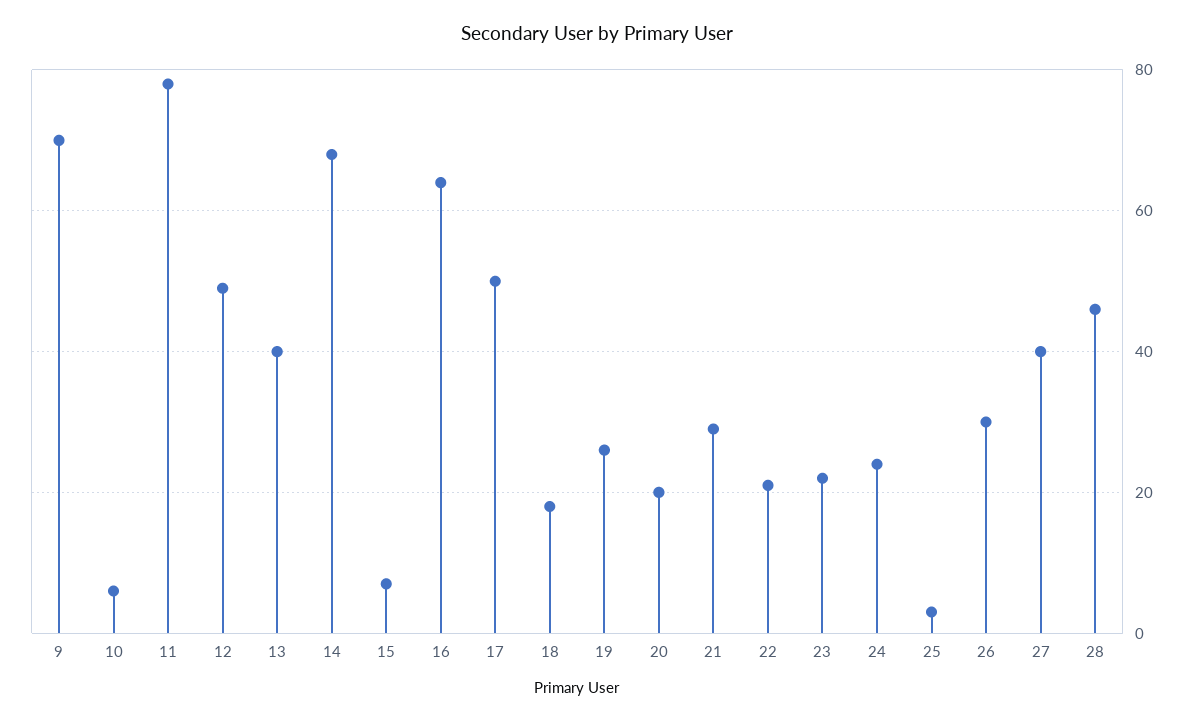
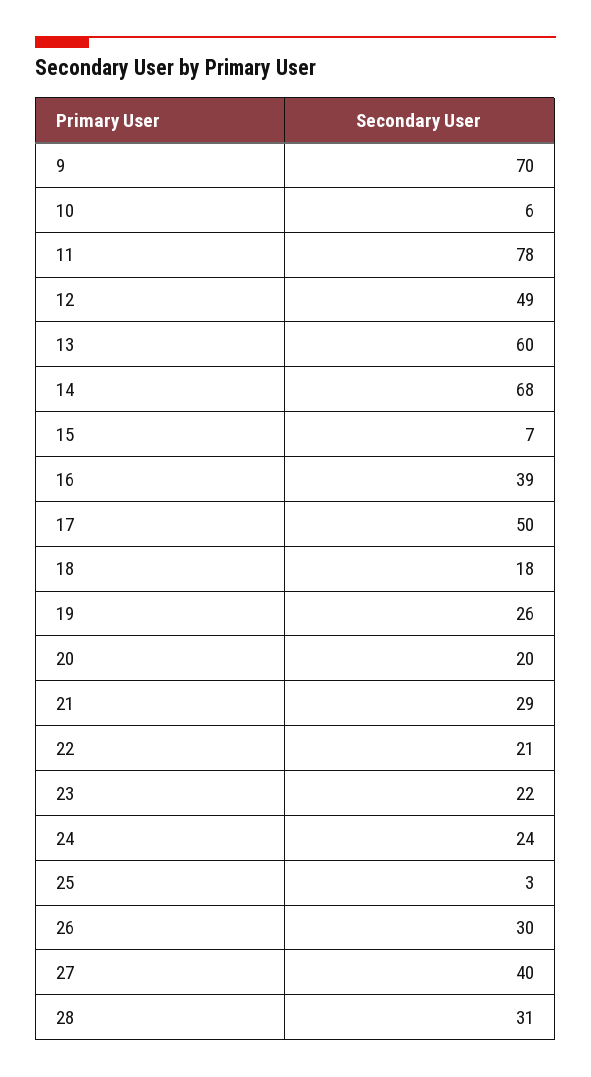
  {
    "9": 70,
    "10": 6,
    "11": 78,
    "12": 49,
-   "13": 40,
+   "13": 60,
    "14": 68,
    "15": 7,
-   "16": 65,
+   "16": 39,
    "17": 50,
    "18": 18,
    "19": 26,
    "20": 20,
    "21": 29,
    "22": 21,
    "23": 22,
    "24": 24,
    "25": 3,
    "26": 30,
    "27": 40,
-   "28": 45
+   "28": 31
  }

